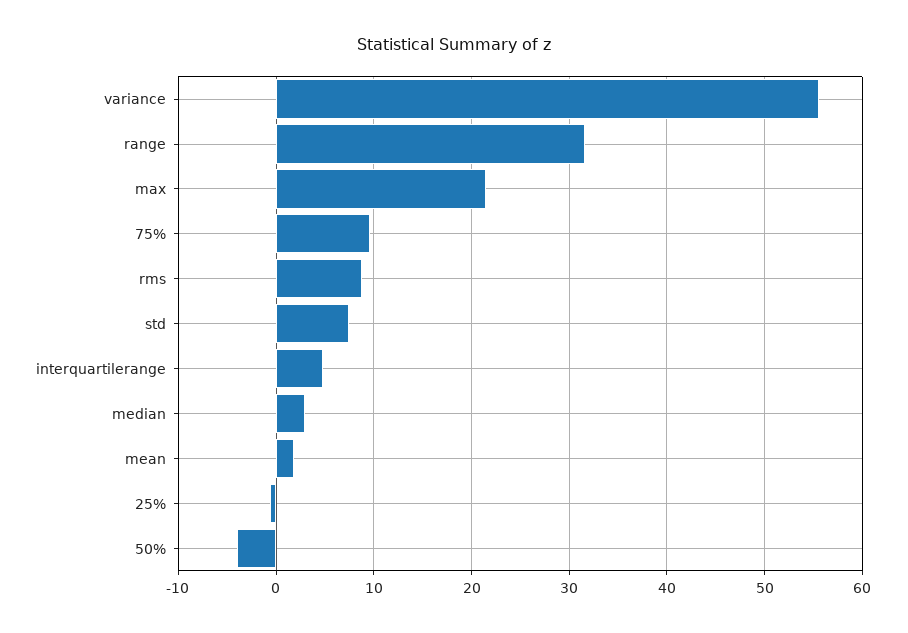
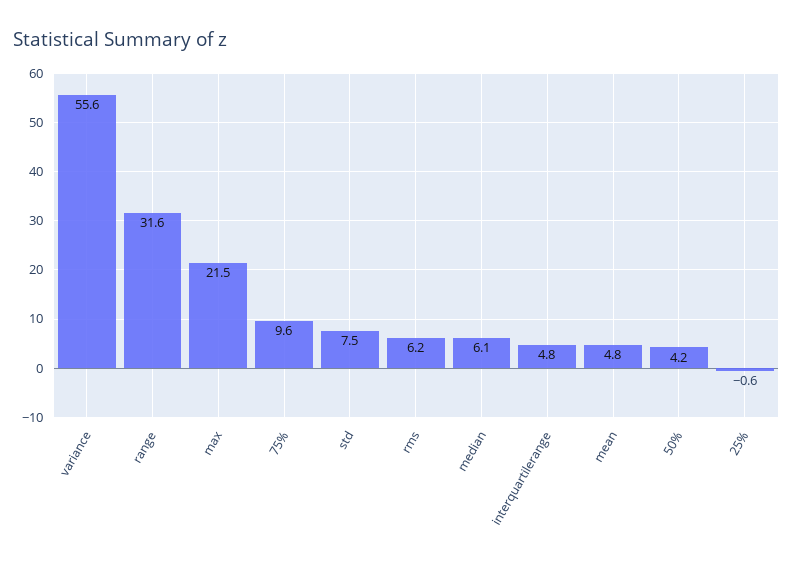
  {
    "variance": 55.6,
    "range": 31.6,
    "max": 21.5,
    "75%": 9.6,
-   "rms": 9,
+   "rms": 6.2,
    "std": 7.5,
    "interquartilerange": 4.8,
-   "median": 3,
+   "median": 6.1,
-   "mean": 2,
+   "mean": 4.8,
    "25%": -0.6,
-   "50%": -4
+   "50%": 4.2
  }

